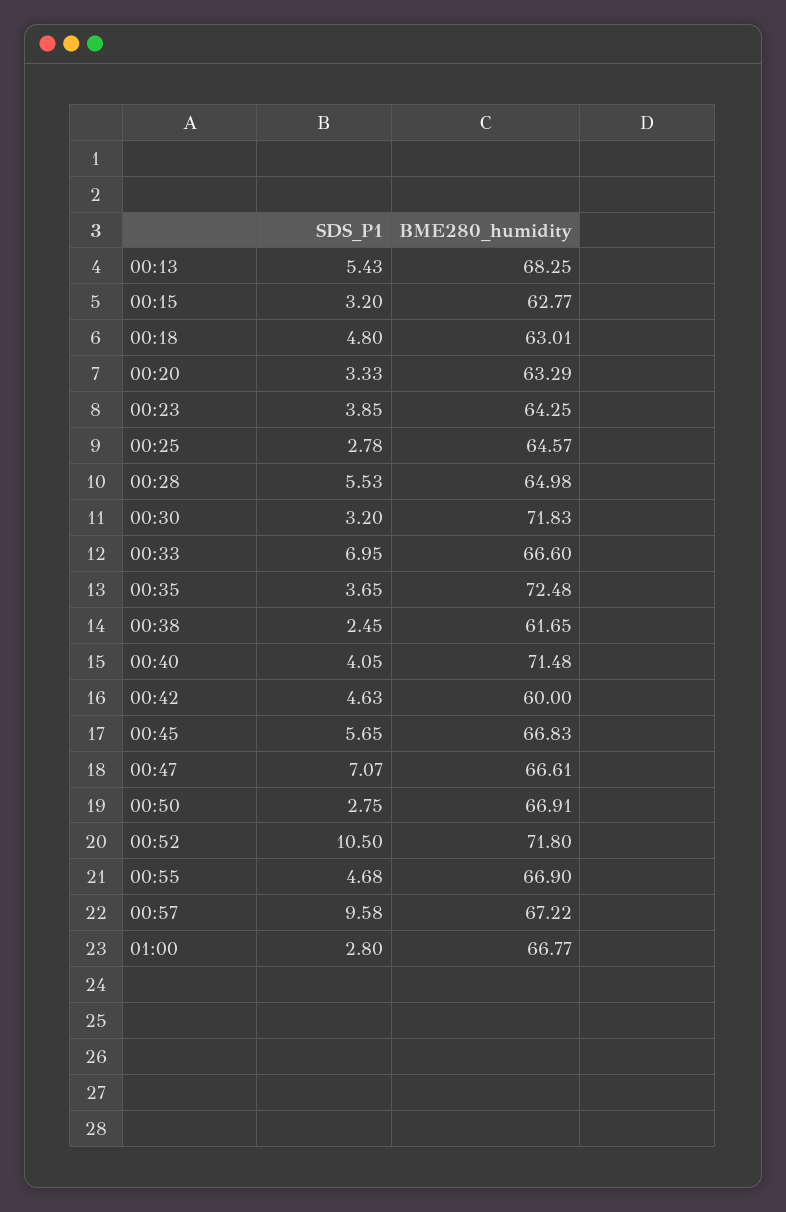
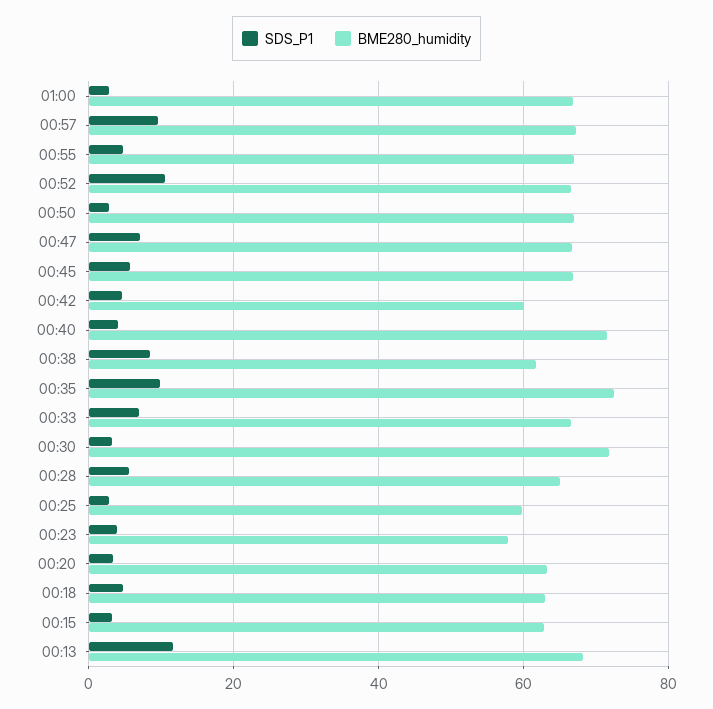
  {
    "SDS_P1": {
-     "00:13": 5.43,
+     "00:13": 12,
      "00:15": 3.2,
      "00:18": 4.8,
      "00:20": 3.33,
      "00:23": 3.85,
      "00:25": 2.78,
      "00:28": 5.53,
      "00:30": 3.2,
      "00:33": 6.95,
-     "00:35": 3.65,
+     "00:35": 10,
-     "00:38": 2.45,
+     "00:38": 8,
      "00:40": 4.05,
      "00:42": 4.63,
      "00:45": 5.65,
      "00:47": 7.07,
      "00:50": 2.75,
      "00:52": 10.5,
      "00:55": 4.68,
      "00:57": 9.58,
      "01:00": 2.8
    },
    "BME280_humidity": {
      "00:13": 68.25,
      "00:15": 62.77,
      "00:18": 63.01,
      "00:20": 63.29,
-     "00:23": 64.25,
+     "00:23": 58,
-     "00:25": 64.57,
+     "00:25": 60,
      "00:28": 64.98,
      "00:30": 71.83,
      "00:33": 66.6,
      "00:35": 72.48,
      "00:38": 61.65,
      "00:40": 71.48,
      "00:42": 60,
      "00:45": 66.83,
      "00:47": 66.61,
      "00:50": 66.91,
-     "00:52": 71.8,
+     "00:52": 66,
      "00:55": 66.9,
      "00:57": 67.22,
      "01:00": 66.77
    }
  }

